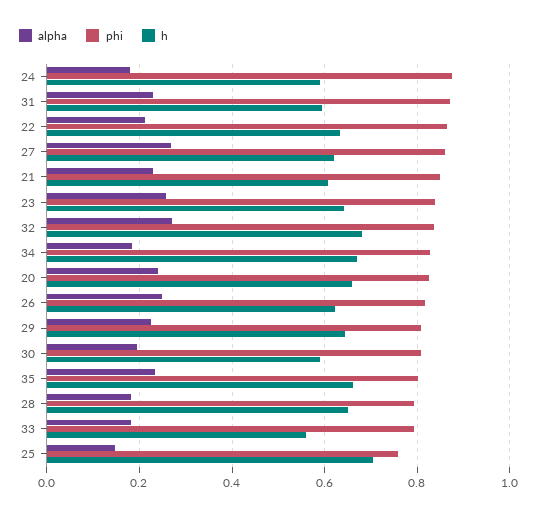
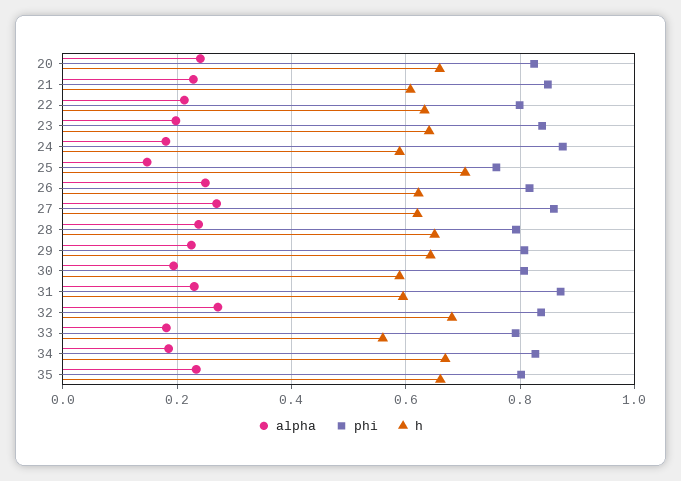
  {
    "alpha": {
      "24": 0.18,
      "31": 0.22,
      "22": 0.22,
      "27": 0.26,
      "21": 0.22,
-     "23": 0.26,
+     "23": 0.2,
      "32": 0.28,
      "34": 0.18,
      "20": 0.24,
      "26": 0.24,
      "29": 0.22,
      "30": 0.2,
      "35": 0.24,
-     "28": 0.18,
+     "28": 0.24,
      "33": 0.18,
      "25": 0.14
    },
    "phi": {
      "24": 0.88,
      "31": 0.88,
-     "22": 0.86,
+     "22": 0.8,
      "27": 0.86,
      "21": 0.84,
      "23": 0.84,
      "32": 0.84,
      "34": 0.82,
      "20": 0.82,
      "26": 0.82,
      "29": 0.8,
      "30": 0.8,
      "35": 0.8,
      "28": 0.8,
      "33": 0.8,
      "25": 0.76
    },
    "h": {
      "24": 0.58,
      "31": 0.6,
      "22": 0.64,
      "27": 0.62,
      "21": 0.6,
      "23": 0.64,
      "32": 0.68,
      "34": 0.66,
      "20": 0.66,
      "26": 0.62,
      "29": 0.64,
      "30": 0.58,
      "35": 0.66,
      "28": 0.66,
      "33": 0.56,
      "25": 0.7
    }
  }

